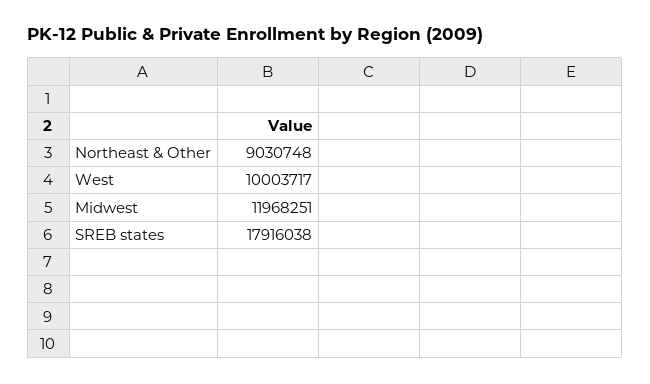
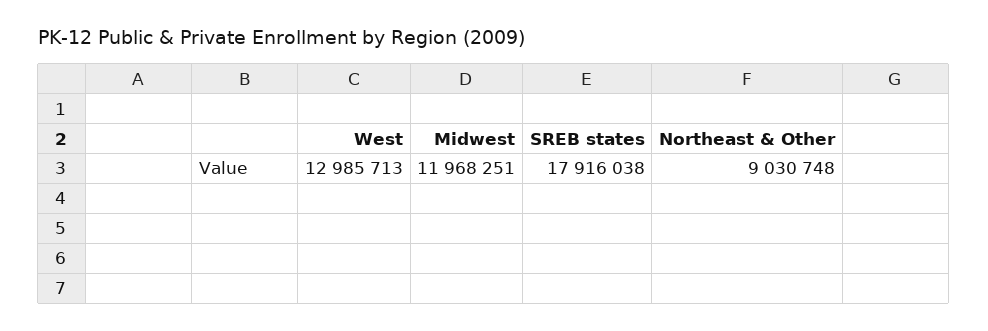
  {
    "Northeast & Other": 9030748,
-   "West": 10003717,
+   "West": 12985713,
    "Midwest": 11968251,
    "SREB states": 17916038
  }

